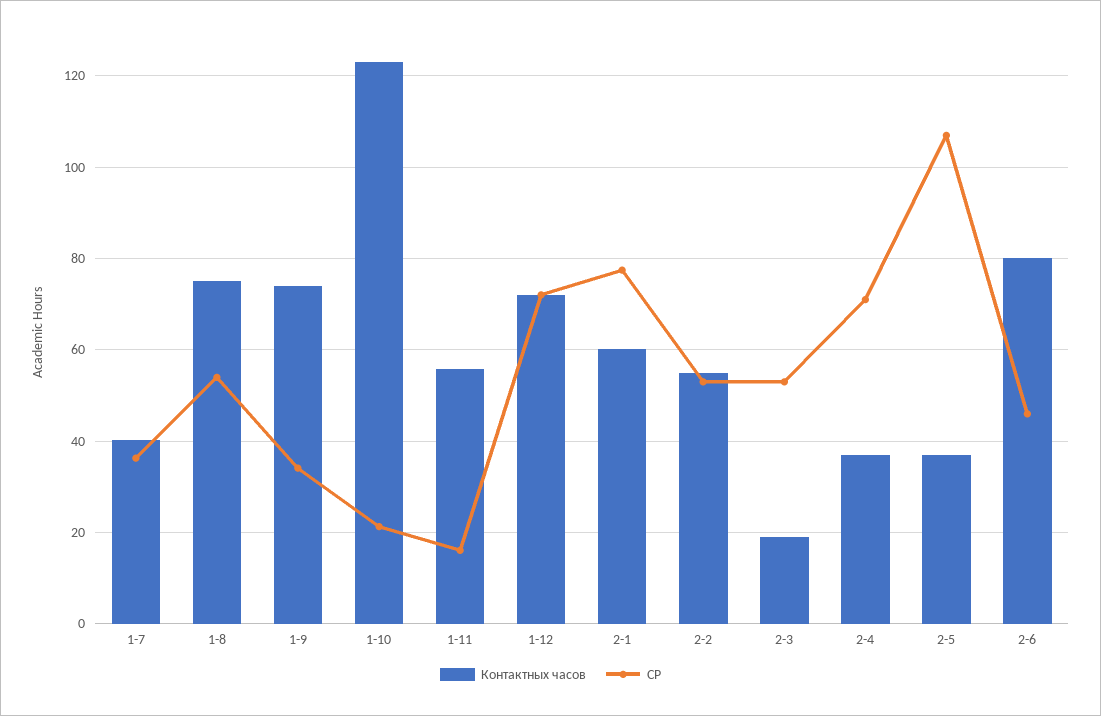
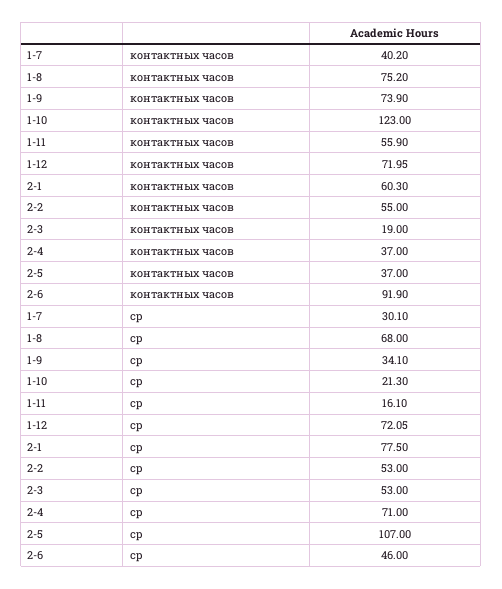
  {
    "Контактных часов": {
      "1-7": 40.2,
      "1-8": 75.2,
      "1-9": 73.9,
      "1-10": 123,
      "1-11": 55.9,
      "1-12": 71.95,
      "2-1": 60.3,
      "2-2": 55,
      "2-3": 19,
      "2-4": 37,
      "2-5": 37,
-     "2-6": 80
+     "2-6": 91.9
    },
    "СР": {
-     "1-7": 36,
+     "1-7": 30.1,
-     "1-8": 54,
+     "1-8": 68,
      "1-9": 34.1,
      "1-10": 21.3,
      "1-11": 16.1,
      "1-12": 72.05,
      "2-1": 77.5,
      "2-2": 53,
      "2-3": 53,
      "2-4": 71,
      "2-5": 107,
      "2-6": 46
    }
  }

